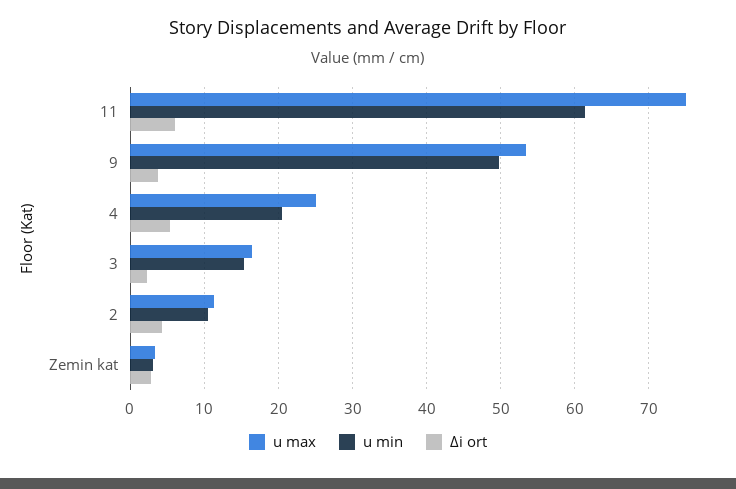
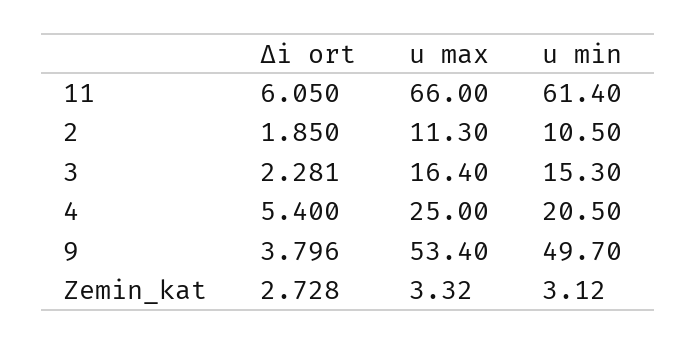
  {
    "u max": {
-     "11": 75,
+     "11": 66,
      "9": 53.4,
      "4": 25,
      "3": 16.4,
      "2": 11.3,
      "Zemin kat": 3.32
    },
    "u min": {
      "11": 61.4,
      "9": 49.7,
      "4": 20.5,
      "3": 15.3,
      "2": 10.5,
      "Zemin kat": 3.12
    },
    "Δi ort": {
      "11": 6.05,
      "9": 3.796,
      "4": 5.4,
      "3": 2.281,
-     "2": 4,
+     "2": 1.85,
      "Zemin kat": 2.728
    }
  }

